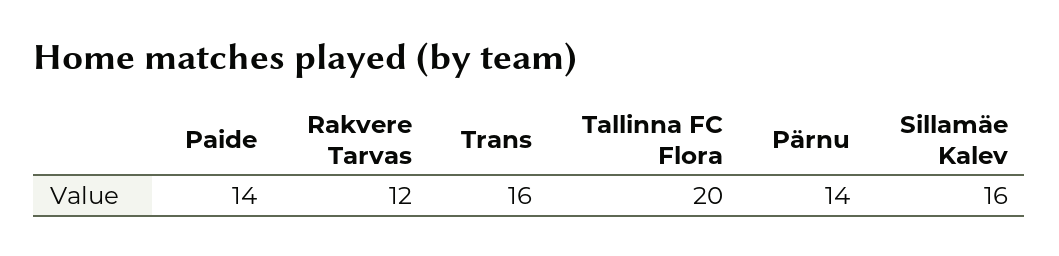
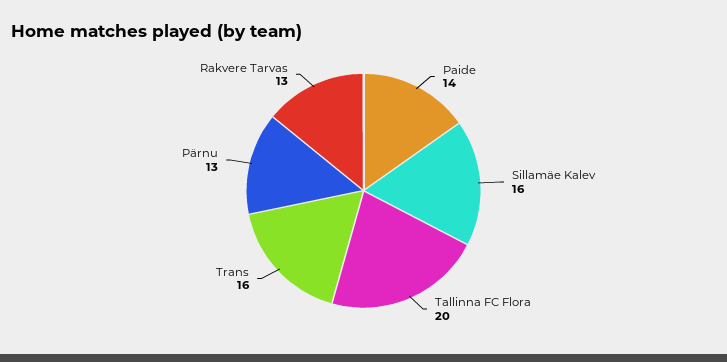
  {
    "Paide": 14,
-   "Rakvere Tarvas": 12,
+   "Rakvere Tarvas": 13,
    "Trans": 16,
    "Tallinna FC Flora": 20,
-   "Pärnu": 14,
+   "Pärnu": 13,
    "Sillamäe Kalev": 16
  }

